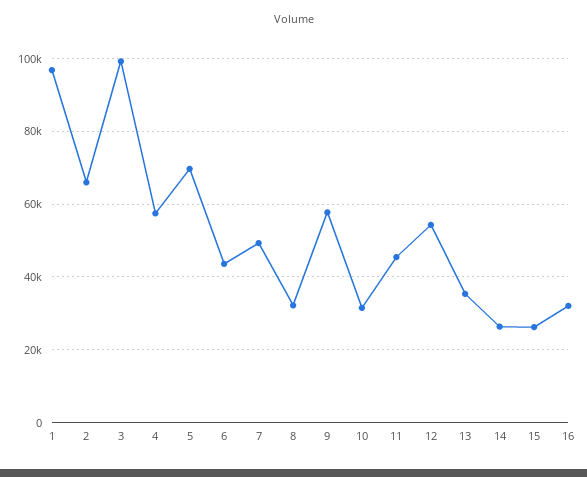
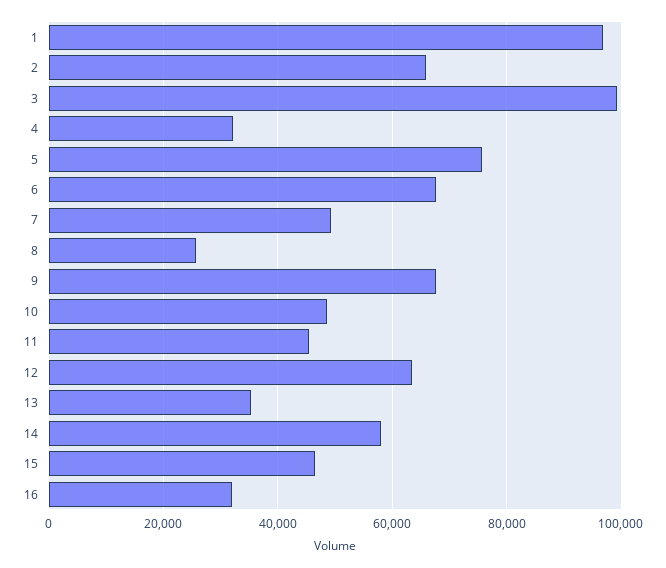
  {
    "1": 96000,
    "2": 66000,
    "3": 100000,
-   "4": 58000,
+   "4": 32000,
-   "5": 70000,
+   "5": 76000,
-   "6": 44000,
+   "6": 68000,
    "7": 50000,
-   "8": 32000,
+   "8": 26000,
-   "9": 58000,
+   "9": 68000,
-   "10": 32000,
+   "10": 48000,
    "11": 46000,
-   "12": 54000,
+   "12": 64000,
    "13": 36000,
-   "14": 26000,
+   "14": 58000,
-   "15": 26000,
+   "15": 46000,
    "16": 32000
  }

